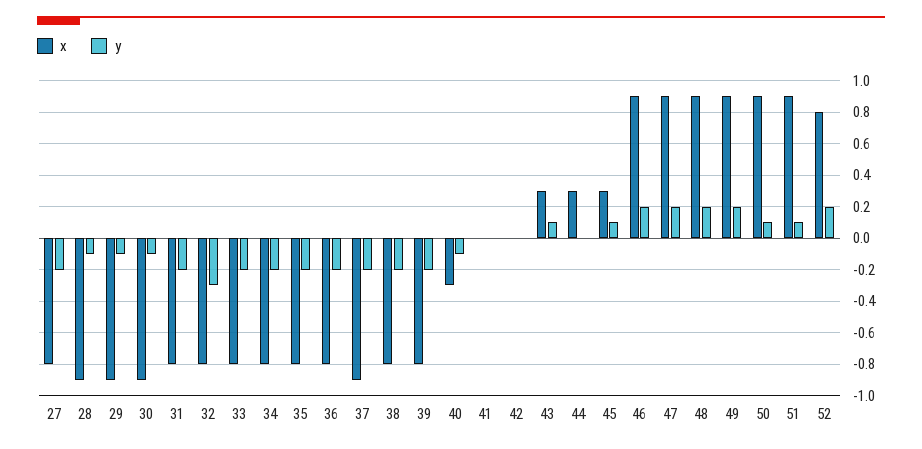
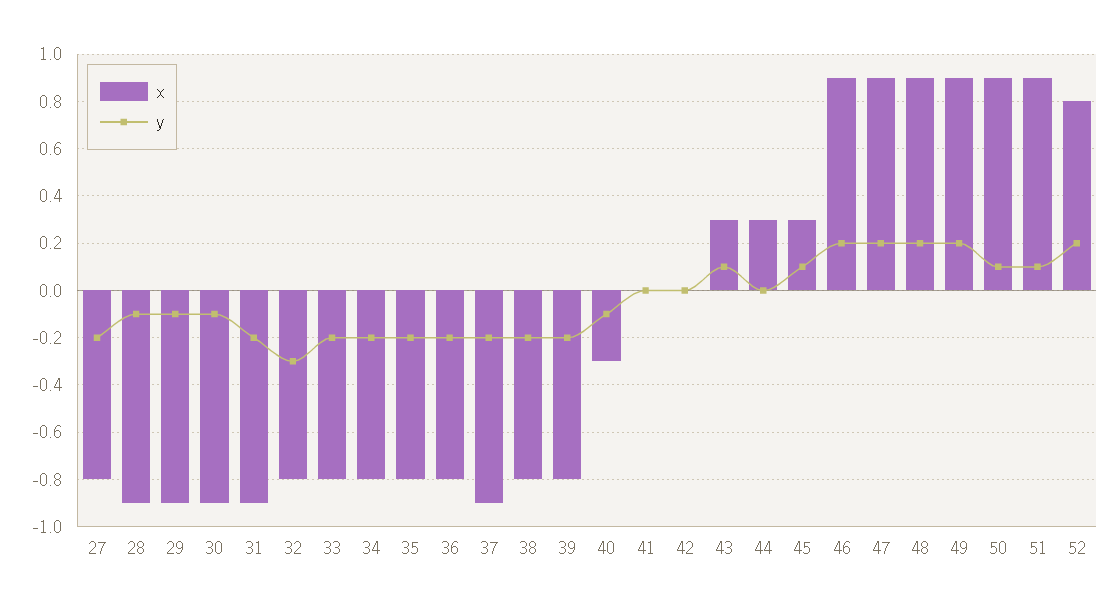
  {
    "x": {
      "27": -0.8,
      "28": -0.9,
      "29": -0.9,
      "30": -0.9,
-     "31": -0.8,
+     "31": -0.9,
      "32": -0.8,
      "33": -0.8,
      "34": -0.8,
      "35": -0.8,
      "36": -0.8,
      "37": -0.9,
      "38": -0.8,
      "39": -0.8,
      "40": -0.3,
      "41": 0,
      "42": 0,
      "43": 0.3,
      "44": 0.3,
      "45": 0.3,
      "46": 0.9,
      "47": 0.9,
      "48": 0.9,
      "49": 0.9,
      "50": 0.9,
      "51": 0.9,
      "52": 0.8
    },
    "y": {
      "27": -0.2,
      "28": -0.1,
      "29": -0.1,
      "30": -0.1,
      "31": -0.2,
      "32": -0.3,
      "33": -0.2,
      "34": -0.2,
      "35": -0.2,
      "36": -0.2,
      "37": -0.2,
      "38": -0.2,
      "39": -0.2,
      "40": -0.1,
      "41": 0,
      "42": 0,
      "43": 0.1,
      "44": 0,
      "45": 0.1,
      "46": 0.2,
      "47": 0.2,
      "48": 0.2,
      "49": 0.2,
      "50": 0.1,
      "51": 0.1,
      "52": 0.2
    }
  }

